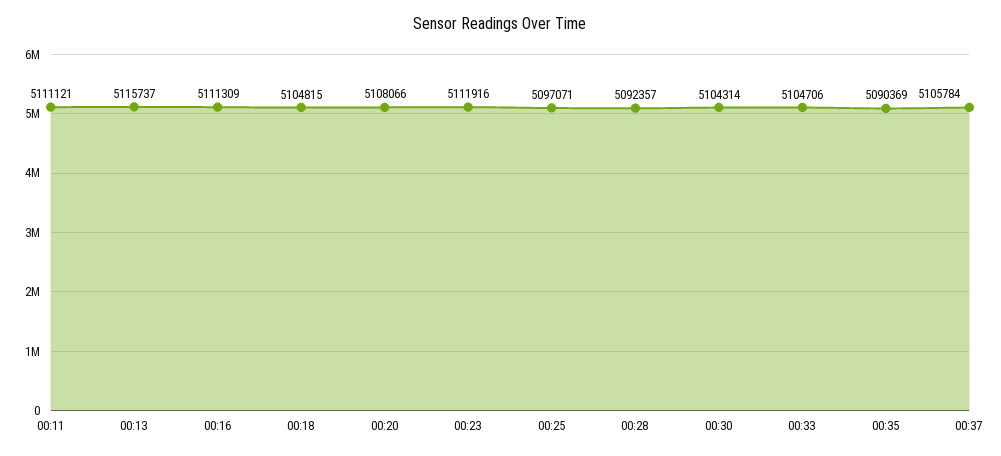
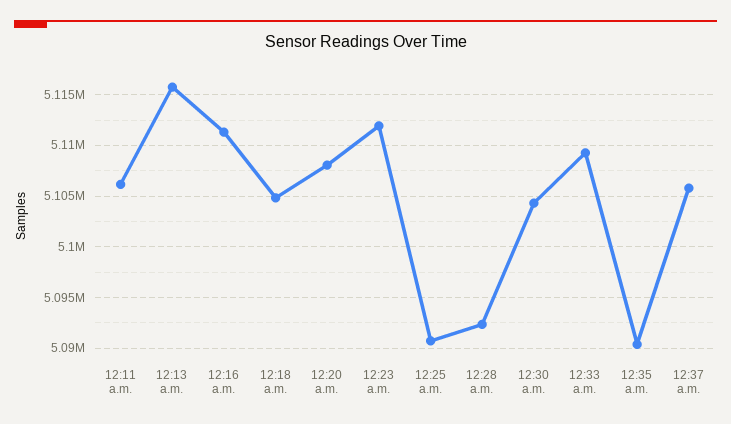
  {
-   "00:11": 5111121,
+   "00:11": 5106000,
    "00:13": 5115737,
    "00:16": 5111309,
    "00:18": 5104815,
    "00:20": 5108066,
    "00:23": 5111916,
-   "00:25": 5097071,
+   "00:25": 5091000,
    "00:28": 5092357,
    "00:30": 5104314,
-   "00:33": 5104706,
+   "00:33": 5109000,
    "00:35": 5090369,
    "00:37": 5105784
  }

